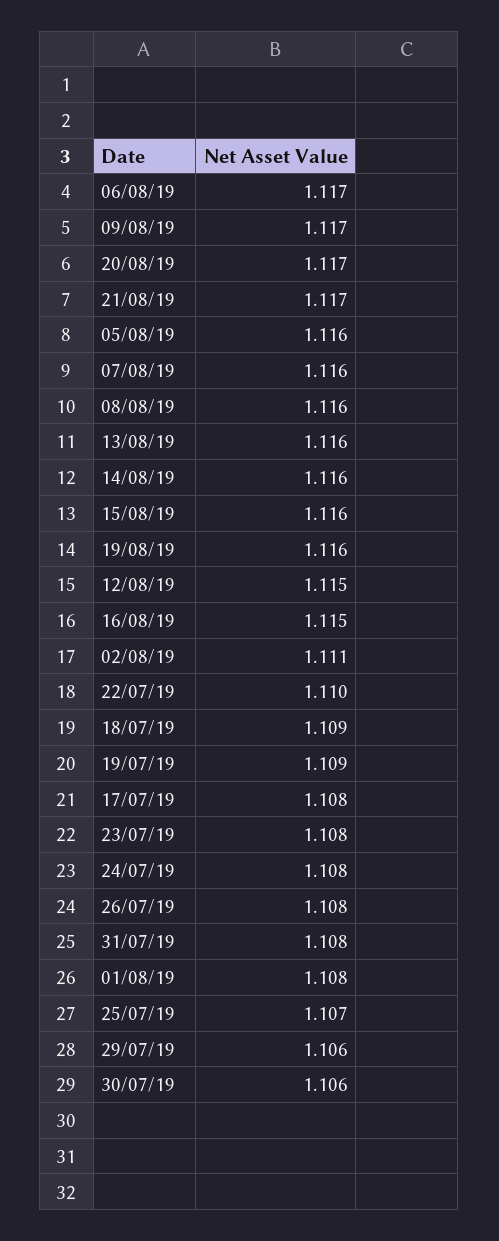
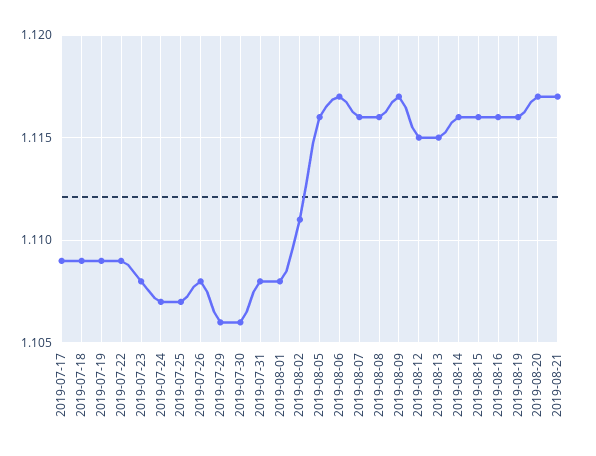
  {
    "06/08/19": 1.117,
    "09/08/19": 1.117,
    "20/08/19": 1.117,
    "21/08/19": 1.117,
    "05/08/19": 1.116,
    "07/08/19": 1.116,
    "08/08/19": 1.116,
-   "13/08/19": 1.116,
+   "13/08/19": 1.115,
    "14/08/19": 1.116,
    "15/08/19": 1.116,
    "19/08/19": 1.116,
    "12/08/19": 1.115,
-   "16/08/19": 1.115,
+   "16/08/19": 1.116,
    "02/08/19": 1.111,
-   "22/07/19": 1.11,
+   "22/07/19": 1.109,
    "18/07/19": 1.109,
    "19/07/19": 1.109,
-   "17/07/19": 1.108,
+   "17/07/19": 1.109,
    "23/07/19": 1.108,
-   "24/07/19": 1.108,
+   "24/07/19": 1.107,
    "26/07/19": 1.108,
    "31/07/19": 1.108,
    "01/08/19": 1.108,
    "25/07/19": 1.107,
    "29/07/19": 1.106,
    "30/07/19": 1.106
  }

